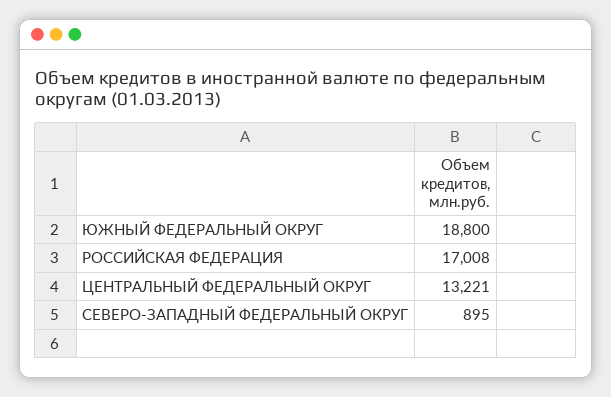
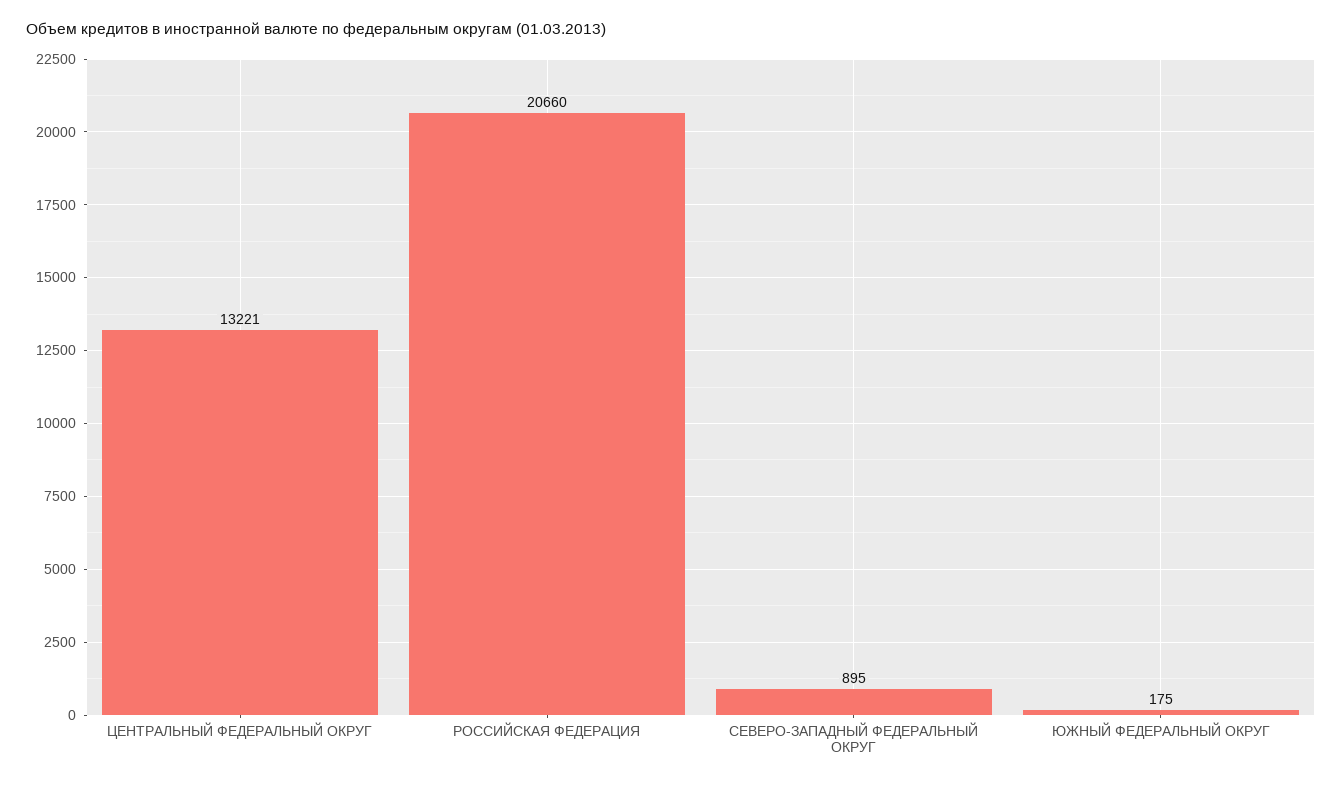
  {
-   "ЮЖНЫЙ ФЕДЕРАЛЬНЫЙ ОКРУГ": 18800,
+   "ЮЖНЫЙ ФЕДЕРАЛЬНЫЙ ОКРУГ": 175,
-   "РОССИЙСКАЯ ФЕДЕРАЦИЯ": 17008,
+   "РОССИЙСКАЯ ФЕДЕРАЦИЯ": 20660,
    "ЦЕНТРАЛЬНЫЙ ФЕДЕРАЛЬНЫЙ ОКРУГ": 13221,
    "СЕВЕРО-ЗАПАДНЫЙ ФЕДЕРАЛЬНЫЙ ОКРУГ": 895
  }

